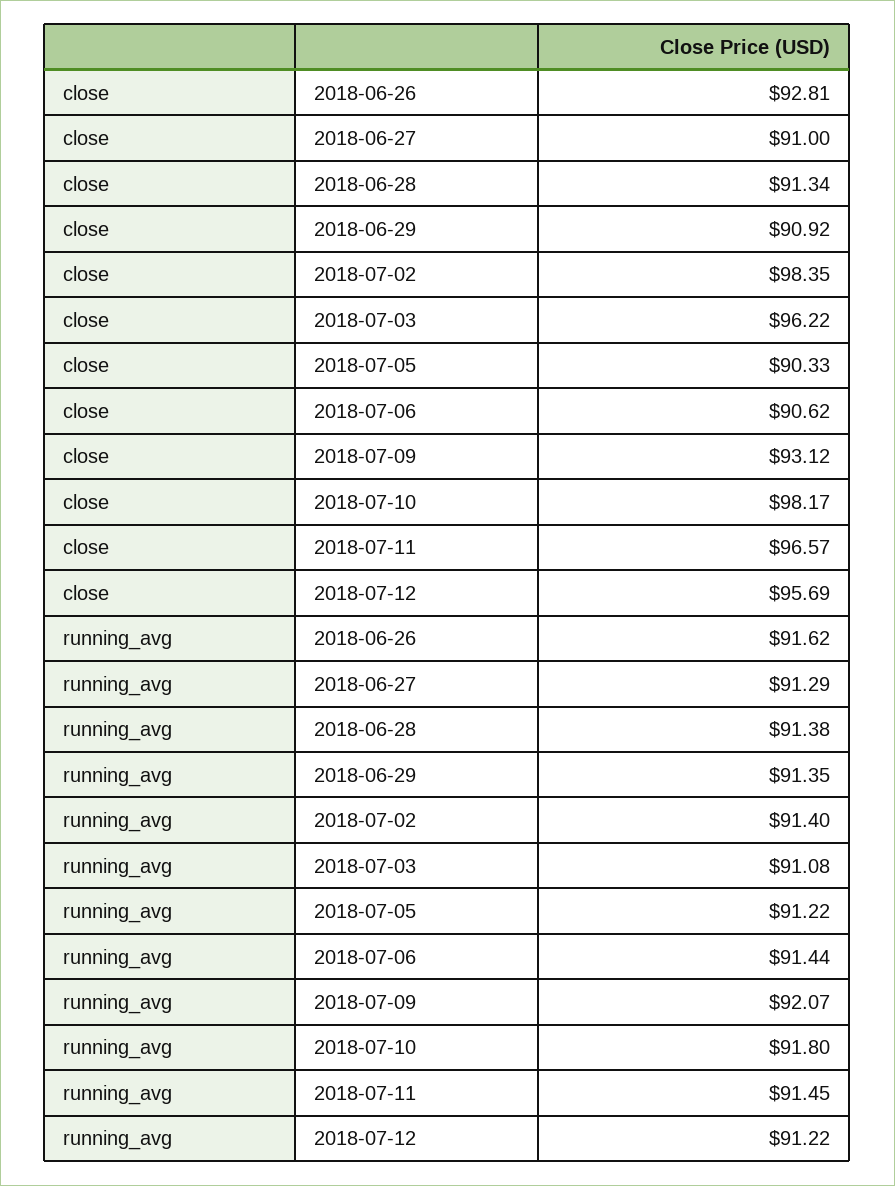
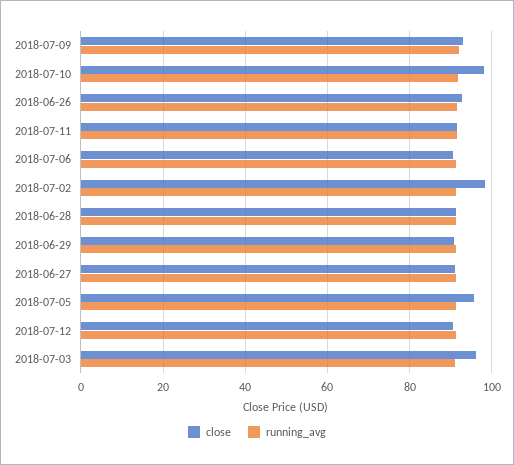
  {
    "close": {
      "2018-06-26": 92.81,
      "2018-06-27": 91,
      "2018-06-28": 91.34,
      "2018-06-29": 90.92,
      "2018-07-02": 98.35,
      "2018-07-03": 96.22,
-     "2018-07-05": 90.33,
+     "2018-07-05": 96,
      "2018-07-06": 90.62,
      "2018-07-09": 93.12,
      "2018-07-10": 98.17,
-     "2018-07-11": 96.57,
+     "2018-07-11": 92,
-     "2018-07-12": 95.69
+     "2018-07-12": 90
    },
    "running_avg": {
      "2018-06-26": 91.62,
      "2018-06-27": 91.29,
      "2018-06-28": 91.38,
      "2018-06-29": 91.35,
      "2018-07-02": 91.4,
      "2018-07-03": 91.08,
      "2018-07-05": 91.22,
      "2018-07-06": 91.44,
      "2018-07-09": 92.07,
      "2018-07-10": 91.8,
      "2018-07-11": 91.45,
      "2018-07-12": 91.22
    }
  }

